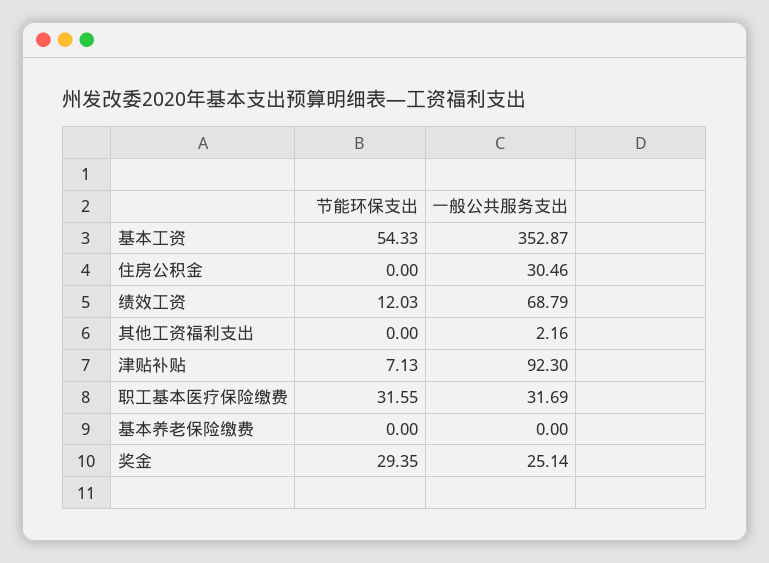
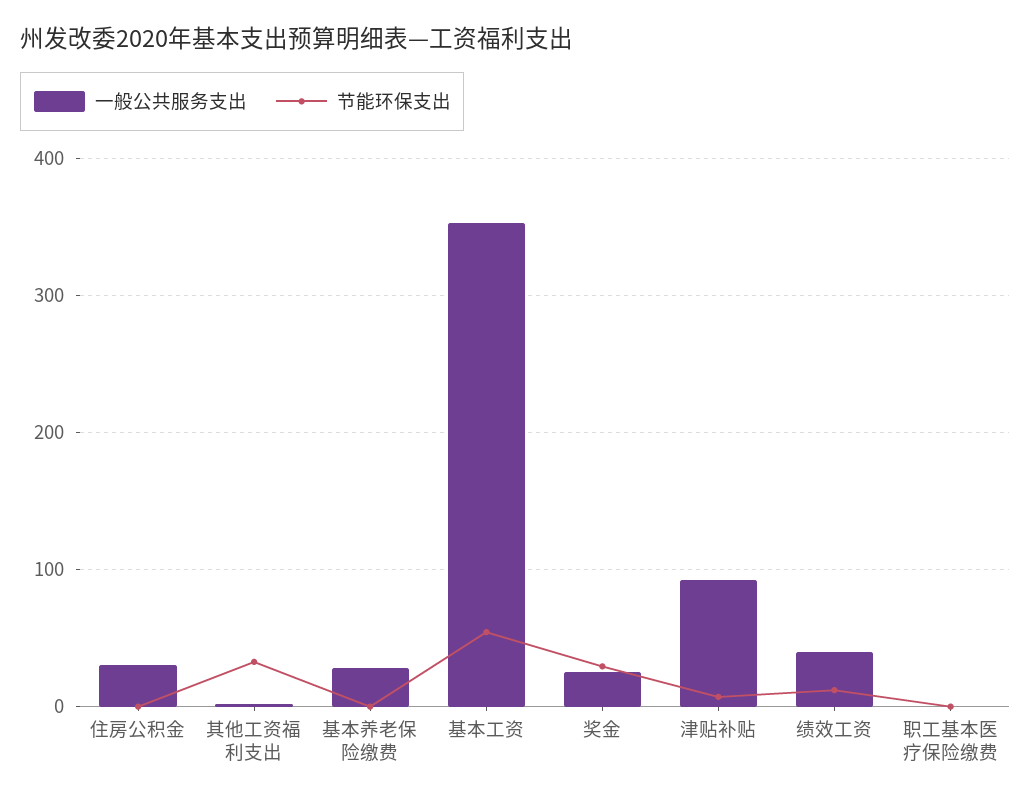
  {
    "节能环保支出": {
      "基本工资": 54.33,
      "住房公积金": 0,
      "绩效工资": 12.03,
-     "其他工资福利支出": 0,
+     "其他工资福利支出": 30,
      "津贴补贴": 7.13,
-     "职工基本医疗保险缴费": 31.55,
+     "职工基本医疗保险缴费": 0,
      "基本养老保险缴费": 0,
      "奖金": 29.35
    },
    "一般公共服务支出": {
      "基本工资": 352.87,
      "住房公积金": 30.46,
-     "绩效工资": 68.79,
+     "绩效工资": 40,
      "其他工资福利支出": 2.16,
      "津贴补贴": 92.3,
-     "职工基本医疗保险缴费": 31.69,
+     "职工基本医疗保险缴费": 0,
-     "基本养老保险缴费": 0,
+     "基本养老保险缴费": 30,
      "奖金": 25.14
    }
  }

